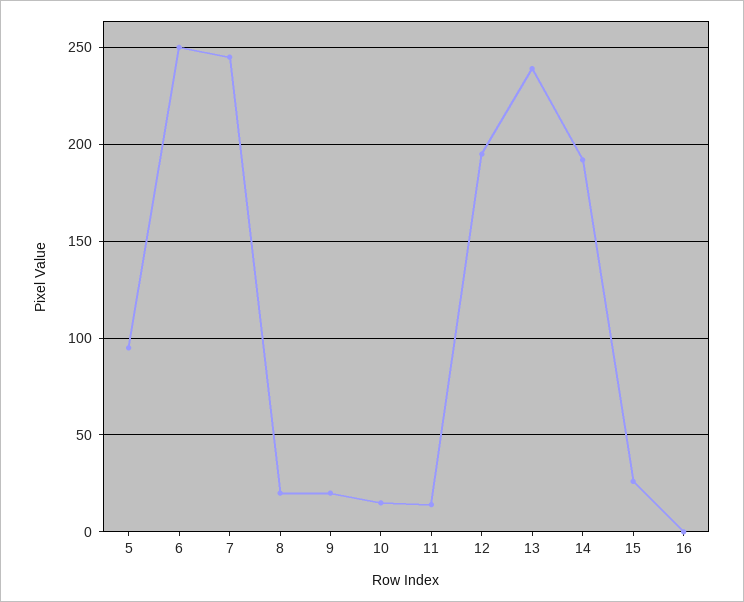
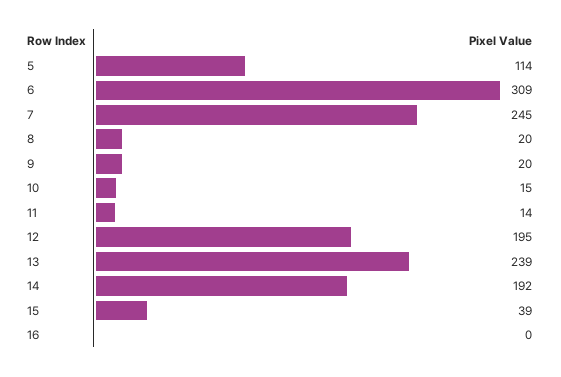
  {
-   "5": 95,
+   "5": 114,
-   "6": 250,
+   "6": 309,
    "7": 245,
    "8": 20,
    "9": 20,
    "10": 15,
    "11": 14,
    "12": 195,
    "13": 239,
    "14": 192,
-   "15": 25,
+   "15": 39,
    "16": 0
  }

